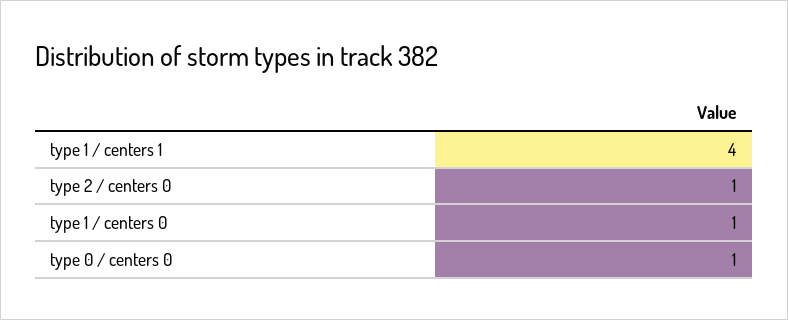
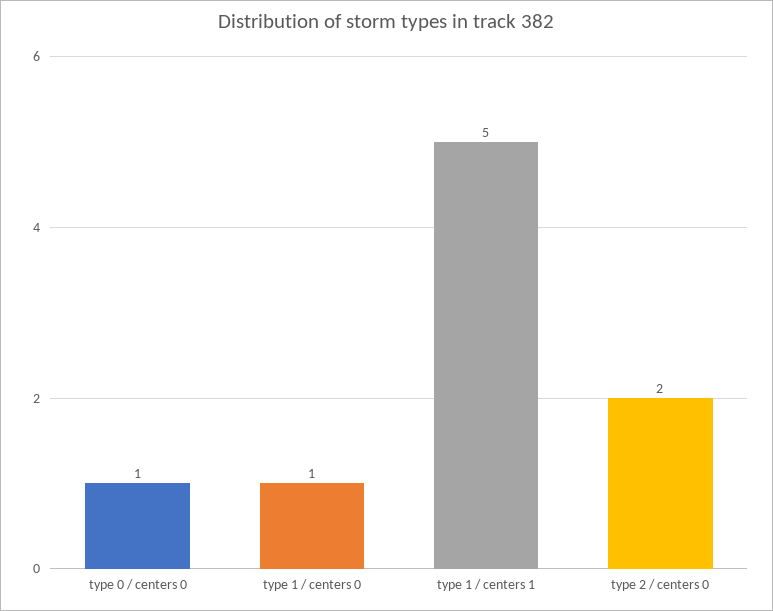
  {
-   "type 1 / centers 1": 4,
+   "type 1 / centers 1": 5,
-   "type 2 / centers 0": 1,
+   "type 2 / centers 0": 2,
    "type 1 / centers 0": 1,
    "type 0 / centers 0": 1
  }

